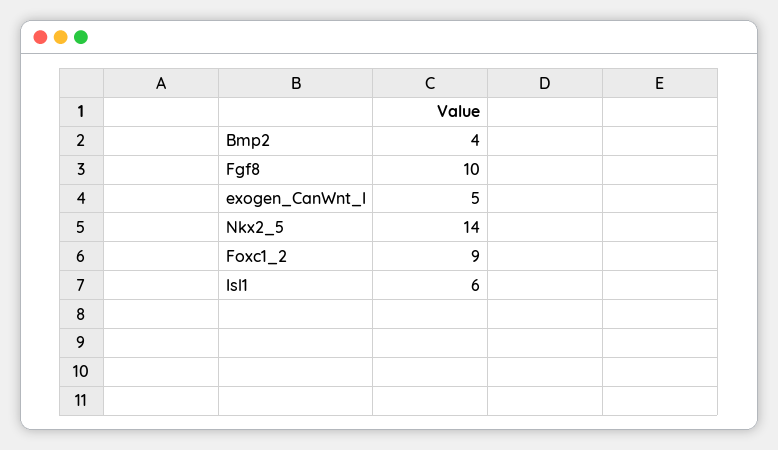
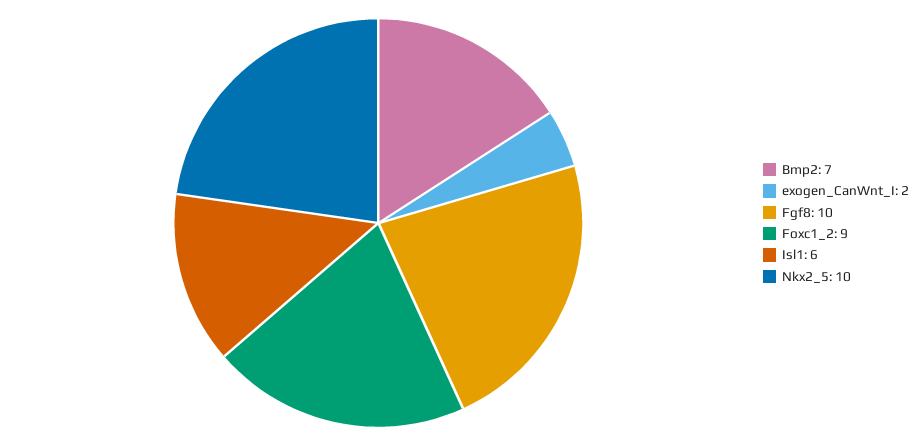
  {
-   "Bmp2": 4,
+   "Bmp2": 7,
    "Fgf8": 10,
-   "exogen_CanWnt_I": 5,
+   "exogen_CanWnt_I": 2,
-   "Nkx2_5": 14,
+   "Nkx2_5": 10,
    "Foxc1_2": 9,
    "Isl1": 6
  }

